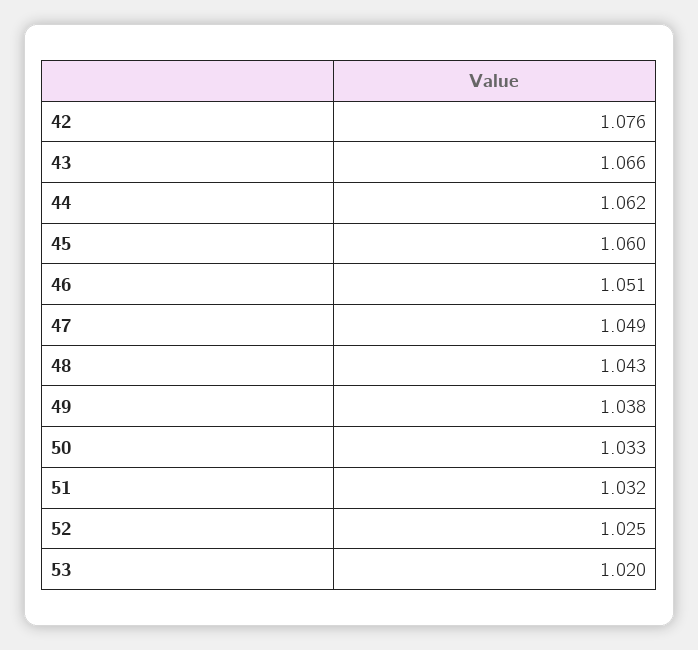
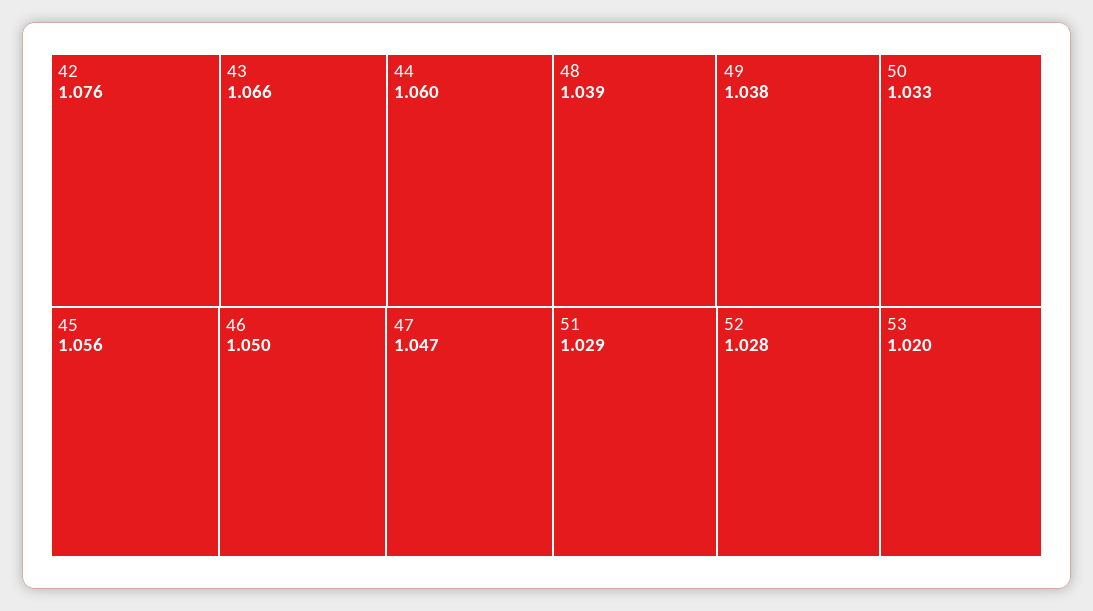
  {
    "42": 1.076,
    "43": 1.066,
-   "44": 1.062,
+   "44": 1.06,
-   "45": 1.06,
+   "45": 1.056,
-   "46": 1.051,
+   "46": 1.05,
-   "47": 1.049,
+   "47": 1.047,
-   "48": 1.043,
+   "48": 1.039,
    "49": 1.038,
    "50": 1.033,
-   "51": 1.032,
+   "51": 1.029,
-   "52": 1.025,
+   "52": 1.028,
    "53": 1.02
  }

